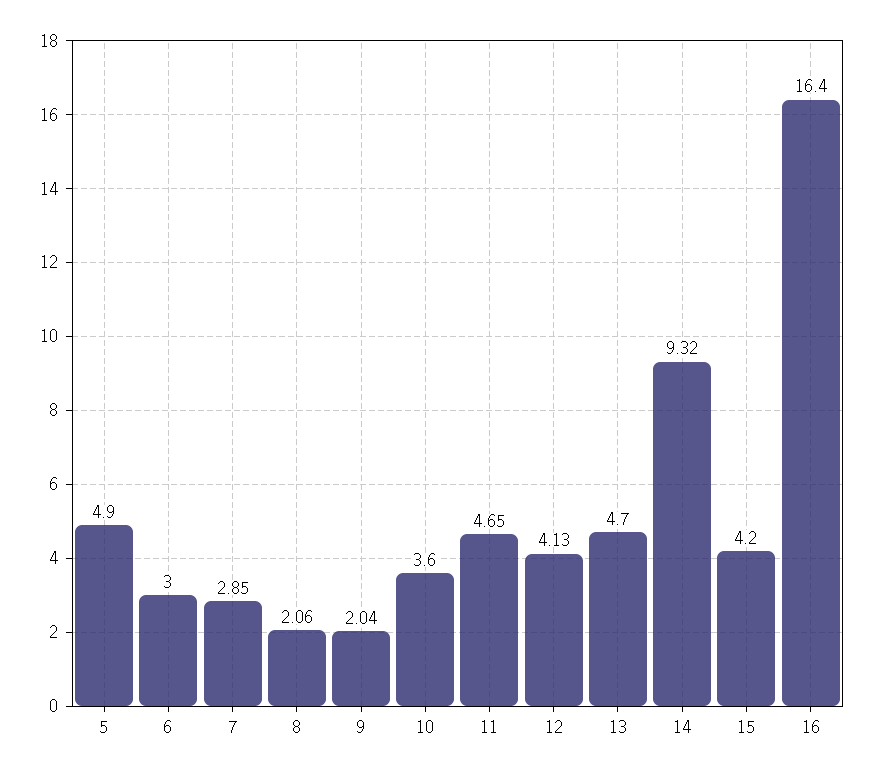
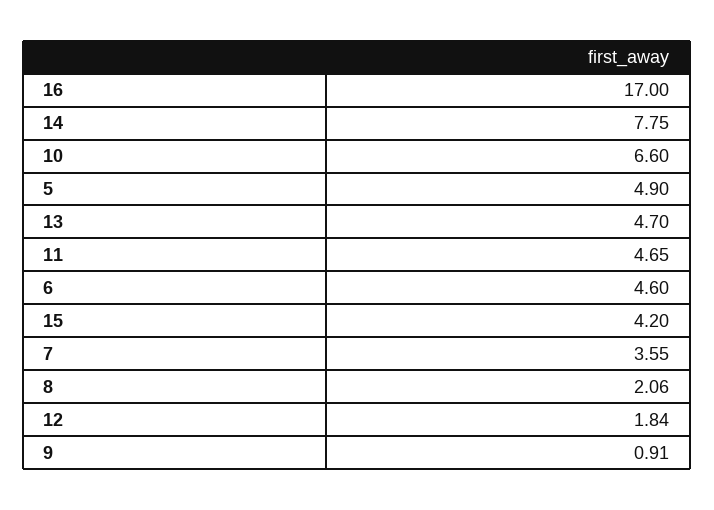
  {
    "5": 4.9,
-   "6": 3,
+   "6": 4.6,
-   "7": 2.85,
+   "7": 3.55,
    "8": 2.06,
-   "9": 2.04,
+   "9": 0.91,
-   "10": 3.6,
+   "10": 6.6,
    "11": 4.65,
-   "12": 4.13,
+   "12": 1.84,
    "13": 4.7,
-   "14": 9.32,
+   "14": 7.75,
    "15": 4.2,
-   "16": 16.4
+   "16": 17
  }

